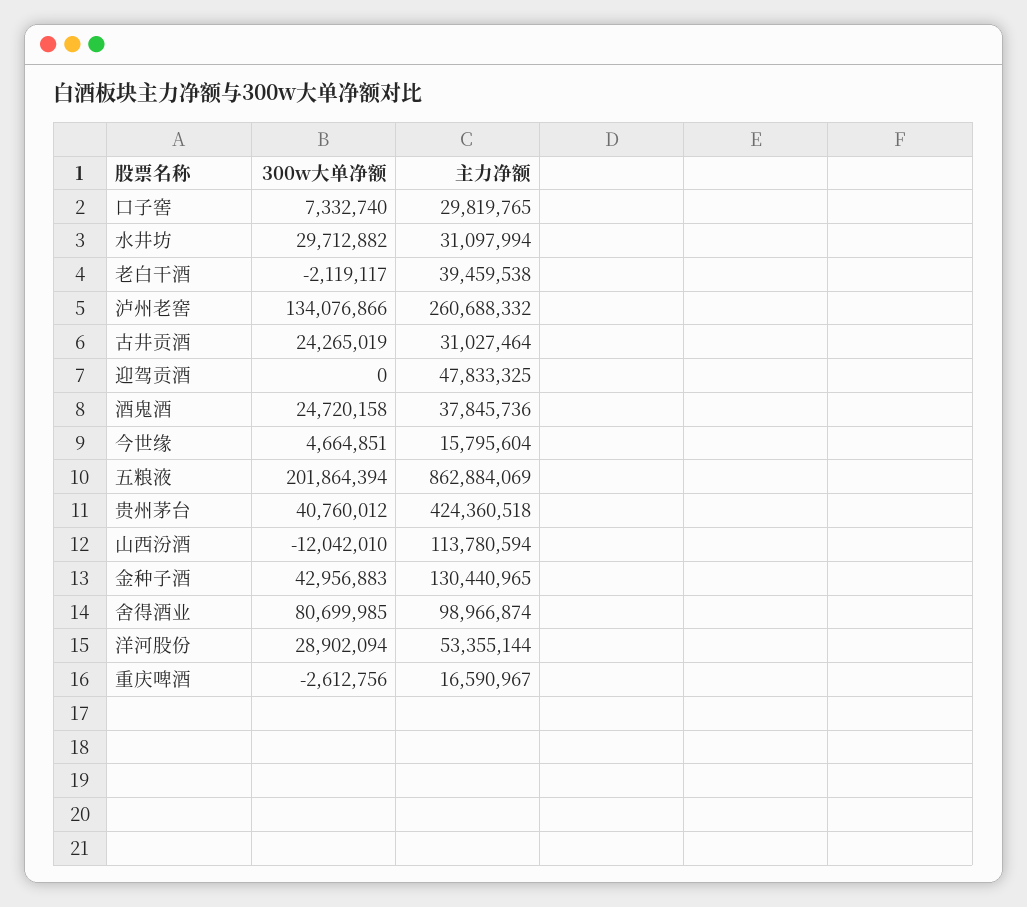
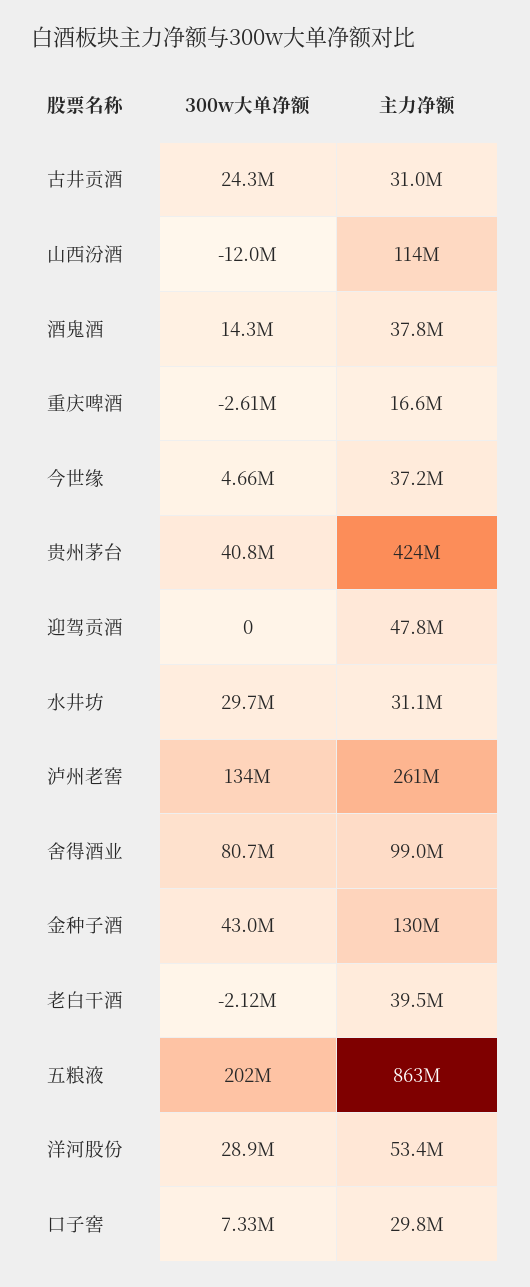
  {
    "300w大单净额": {
      "口子窖": 7332740,
      "水井坊": 29712882,
      "老白干酒": -2119117,
      "泸州老窖": 134076866,
      "古井贡酒": 24265019,
      "迎驾贡酒": 0,
-     "酒鬼酒": 24720158,
+     "酒鬼酒": 14300000,
      "今世缘": 4664851,
      "五粮液": 201864394,
      "贵州茅台": 40760012,
      "山西汾酒": -12042010,
      "金种子酒": 42956883,
      "舍得酒业": 80699985,
      "洋河股份": 28902094,
      "重庆啤酒": -2612756
    },
    "主力净额": {
      "口子窖": 29819765,
      "水井坊": 31097994,
      "老白干酒": 39459538,
      "泸州老窖": 260688332,
      "古井贡酒": 31027464,
      "迎驾贡酒": 47833325,
      "酒鬼酒": 37845736,
-     "今世缘": 15795604,
+     "今世缘": 37200000,
      "五粮液": 862884069,
      "贵州茅台": 424360518,
      "山西汾酒": 113780594,
      "金种子酒": 130440965,
      "舍得酒业": 98966874,
      "洋河股份": 53355144,
      "重庆啤酒": 16590967
    }
  }

